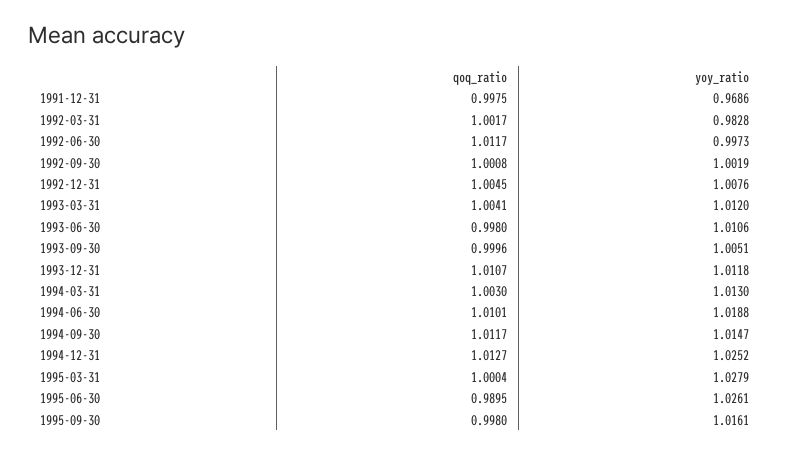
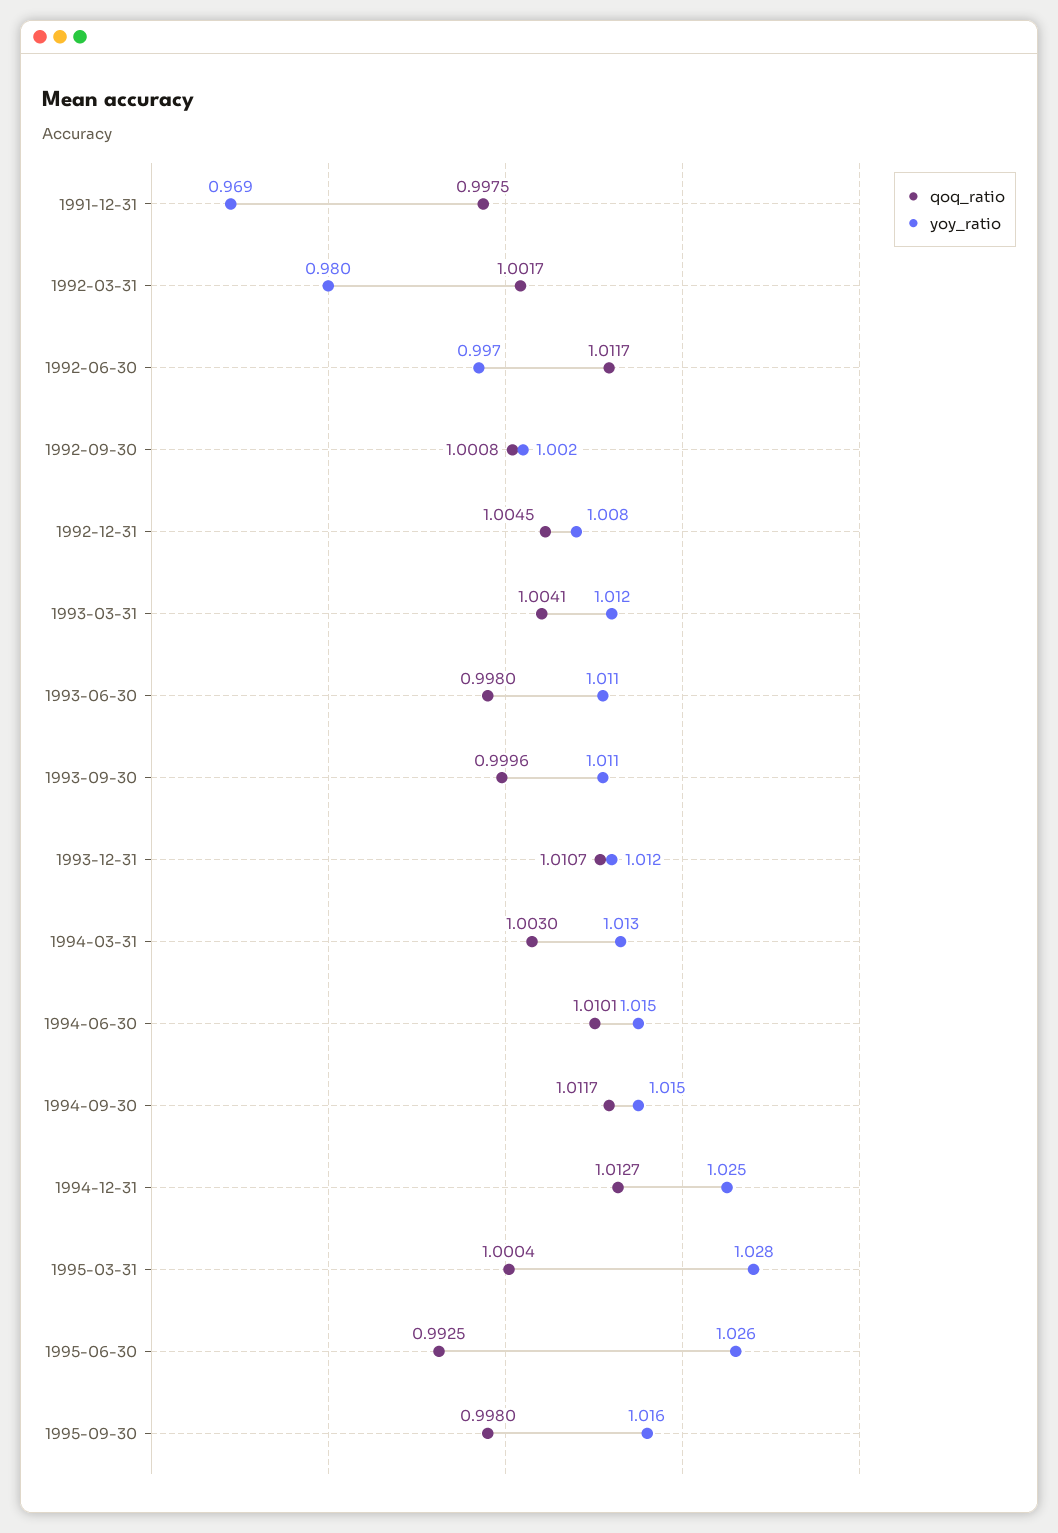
  {
    "qoq_ratio": {
      "1991-12-31": 0.9975,
      "1992-03-31": 1.0017,
      "1992-06-30": 1.0117,
      "1992-09-30": 1.0008,
      "1992-12-31": 1.0045,
      "1993-03-31": 1.0041,
      "1993-06-30": 0.998,
      "1993-09-30": 0.9996,
      "1993-12-31": 1.0107,
      "1994-03-31": 1.003,
      "1994-06-30": 1.0101,
      "1994-09-30": 1.0117,
      "1994-12-31": 1.0127,
      "1995-03-31": 1.0004,
-     "1995-06-30": 0.9895,
+     "1995-06-30": 0.9925,
      "1995-09-30": 0.998
    },
    "yoy_ratio": {
      "1991-12-31": 0.9686,
-     "1992-03-31": 0.9828,
+     "1992-03-31": 0.98,
      "1992-06-30": 0.9973,
      "1992-09-30": 1.0019,
      "1992-12-31": 1.0076,
      "1993-03-31": 1.012,
      "1993-06-30": 1.0106,
-     "1993-09-30": 1.0051,
+     "1993-09-30": 1.011,
      "1993-12-31": 1.0118,
      "1994-03-31": 1.013,
-     "1994-06-30": 1.0188,
+     "1994-06-30": 1.015,
      "1994-09-30": 1.0147,
      "1994-12-31": 1.0252,
      "1995-03-31": 1.0279,
      "1995-06-30": 1.0261,
      "1995-09-30": 1.0161
    }
  }

